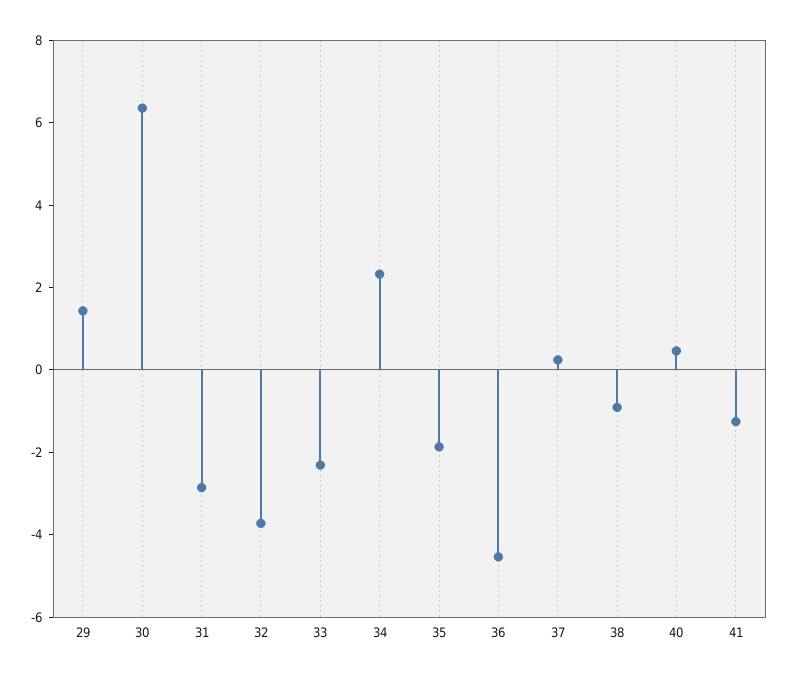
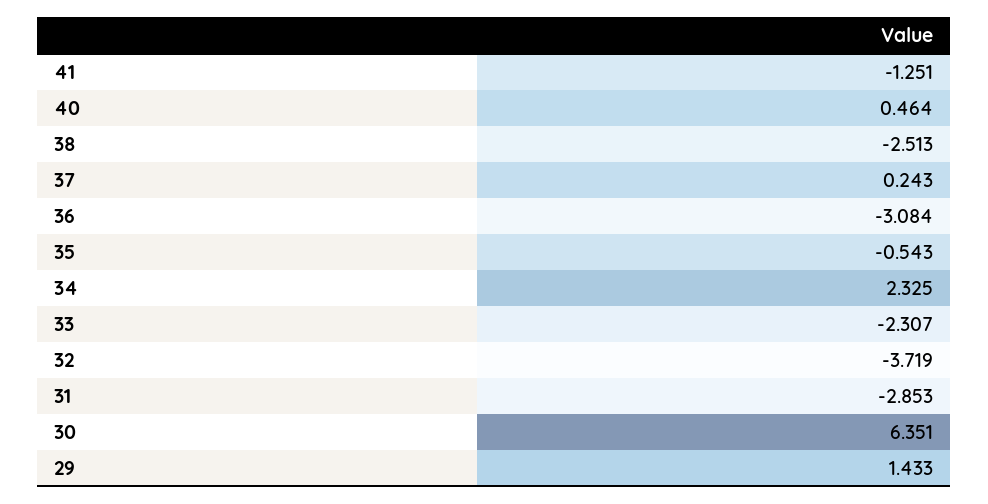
  {
    "29": 1.433,
    "30": 6.351,
    "31": -2.853,
    "32": -3.719,
    "33": -2.307,
    "34": 2.325,
-   "35": -2,
+   "35": -0.543,
-   "36": -4.5,
+   "36": -3.084,
    "37": 0.243,
-   "38": -1,
+   "38": -2.513,
    "40": 0.464,
    "41": -1.251
  }

